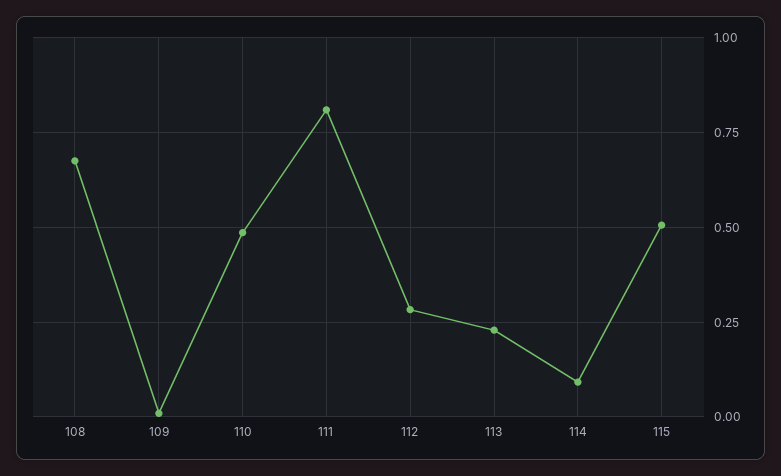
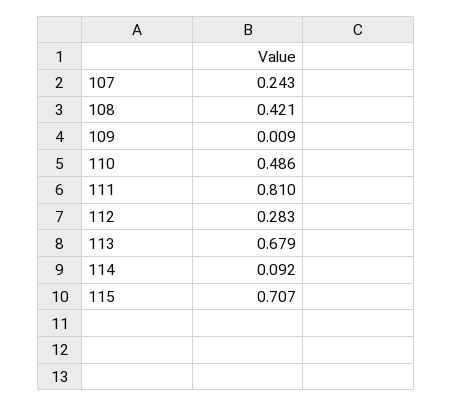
  {
-   "108": 0.675,
+   "108": 0.421,
    "109": 0.009,
    "110": 0.486,
    "111": 0.81,
    "112": 0.283,
-   "113": 0.225,
+   "113": 0.679,
    "114": 0.092,
-   "115": 0.5
+   "115": 0.707,
+   "107": 0.243
  }

